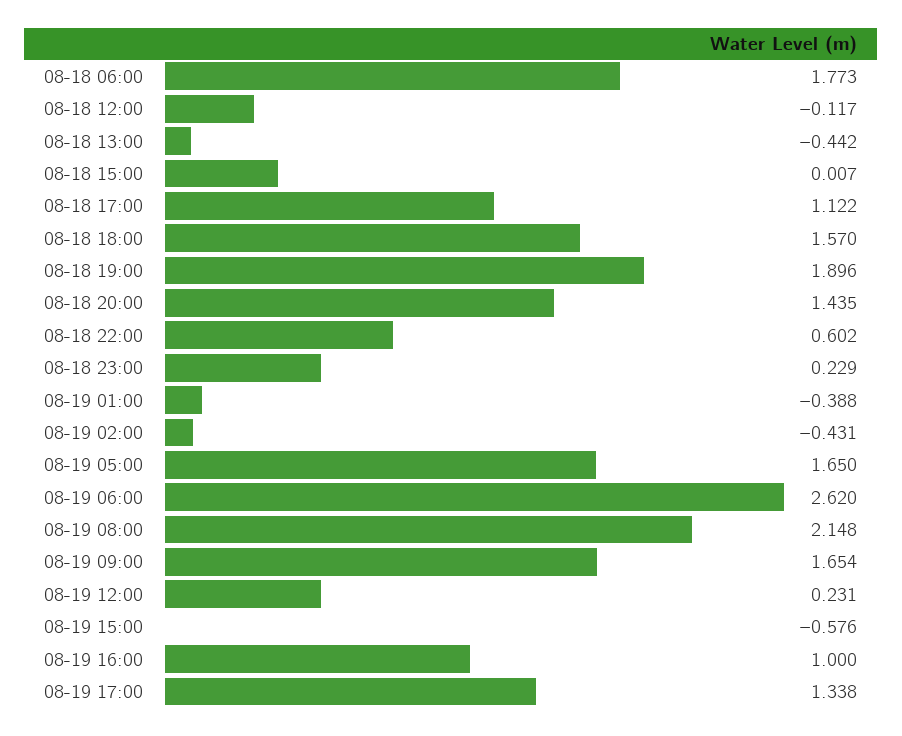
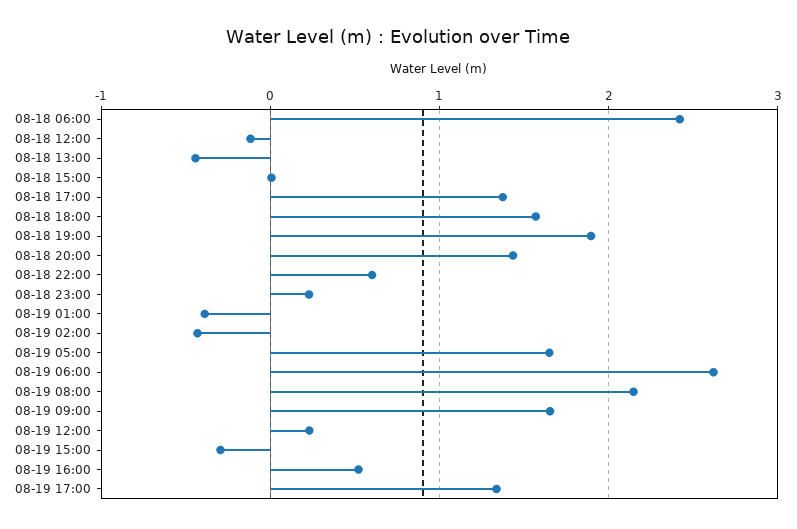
  {
-   "08-18 06:00": 1.773,
+   "08-18 06:00": 2.4,
    "08-18 12:00": -0.117,
    "08-18 13:00": -0.442,
    "08-18 15:00": 0.007,
-   "08-18 17:00": 1.122,
+   "08-18 17:00": 1.4,
    "08-18 18:00": 1.57,
    "08-18 19:00": 1.896,
    "08-18 20:00": 1.435,
    "08-18 22:00": 0.602,
    "08-18 23:00": 0.229,
    "08-19 01:00": -0.388,
    "08-19 02:00": -0.431,
    "08-19 05:00": 1.65,
    "08-19 06:00": 2.62,
    "08-19 08:00": 2.148,
    "08-19 09:00": 1.654,
    "08-19 12:00": 0.231,
-   "08-19 15:00": -0.576,
+   "08-19 15:00": -0.3,
-   "08-19 16:00": 1,
+   "08-19 16:00": 0.5,
    "08-19 17:00": 1.338
  }

